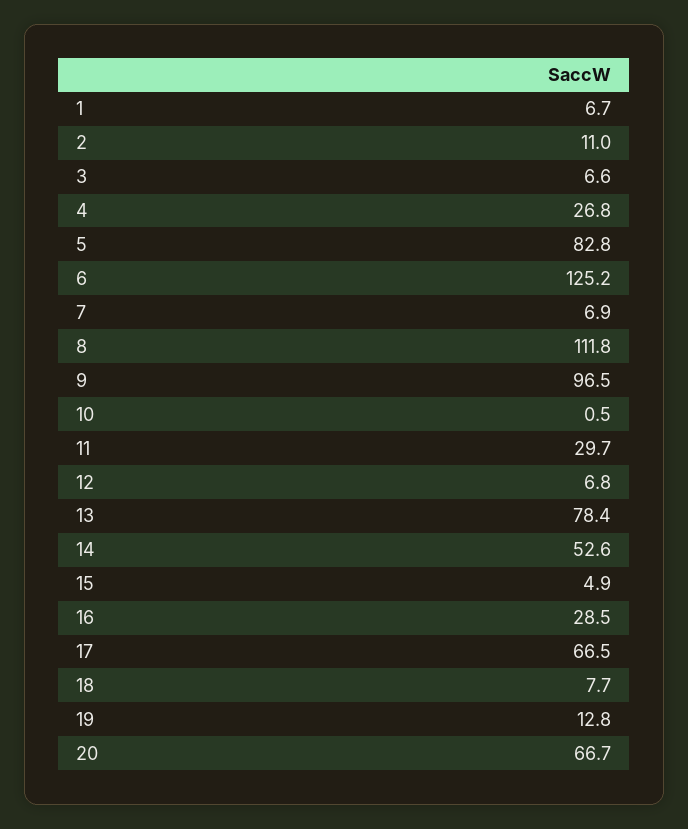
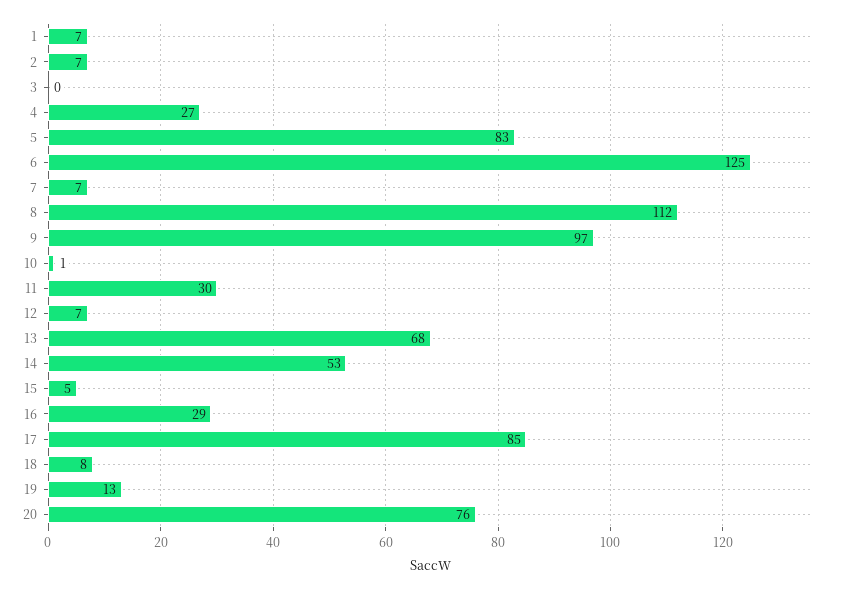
  {
    "1": 6.7,
-   "2": 11,
+   "2": 7,
-   "3": 6.6,
+   "3": 0,
    "4": 26.8,
    "5": 82.8,
    "6": 125.2,
    "7": 6.9,
    "8": 111.8,
    "9": 96.5,
    "10": 0.5,
    "11": 29.7,
    "12": 6.8,
-   "13": 78.4,
+   "13": 68,
    "14": 52.6,
    "15": 4.9,
    "16": 28.5,
-   "17": 66.5,
+   "17": 85,
    "18": 7.7,
    "19": 12.8,
-   "20": 66.7
+   "20": 76
  }

